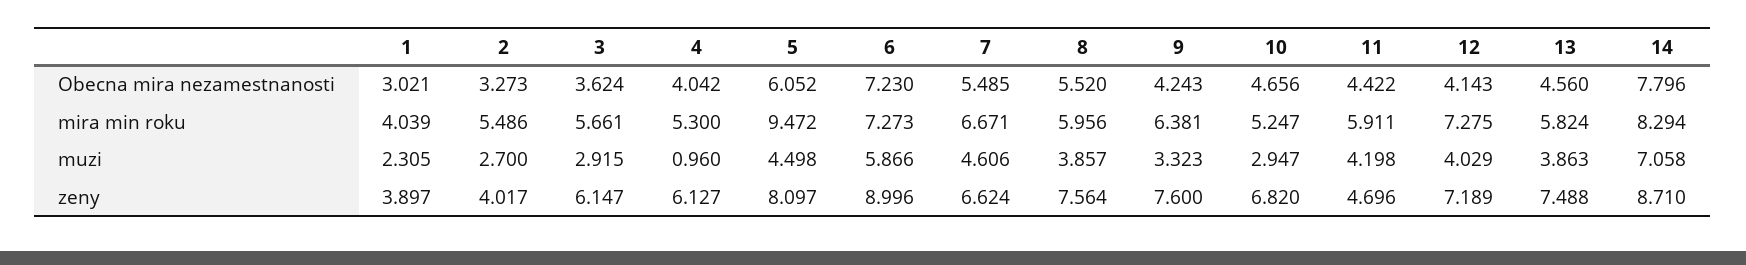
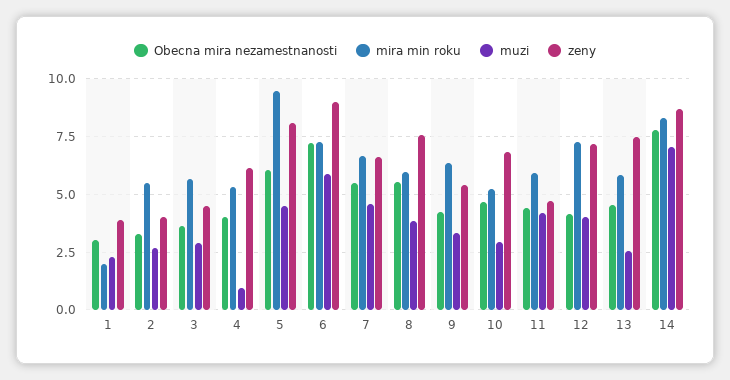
  {
    "Obecna mira nezamestnanosti": {
      "1": 3.021,
      "2": 3.273,
      "3": 3.624,
      "4": 4.042,
      "5": 6.052,
      "6": 7.23,
      "7": 5.485,
      "8": 5.52,
      "9": 4.243,
      "10": 4.656,
      "11": 4.422,
      "12": 4.143,
      "13": 4.56,
      "14": 7.796
    },
    "mira min roku": {
-     "1": 4.039,
+     "1": 2,
      "2": 5.486,
      "3": 5.661,
      "4": 5.3,
      "5": 9.472,
      "6": 7.273,
      "7": 6.671,
      "8": 5.956,
      "9": 6.381,
      "10": 5.247,
      "11": 5.911,
      "12": 7.275,
      "13": 5.824,
      "14": 8.294
    },
    "muzi": {
      "1": 2.305,
      "2": 2.7,
      "3": 2.915,
      "4": 0.96,
      "5": 4.498,
      "6": 5.866,
      "7": 4.606,
      "8": 3.857,
      "9": 3.323,
      "10": 2.947,
      "11": 4.198,
      "12": 4.029,
-     "13": 3.863,
+     "13": 2.5,
      "14": 7.058
    },
    "zeny": {
      "1": 3.897,
      "2": 4.017,
-     "3": 6.147,
+     "3": 4.5,
      "4": 6.127,
      "5": 8.097,
      "6": 8.996,
      "7": 6.624,
      "8": 7.564,
-     "9": 7.6,
+     "9": 5.5,
      "10": 6.82,
      "11": 4.696,
      "12": 7.189,
      "13": 7.488,
      "14": 8.71
    }
  }

